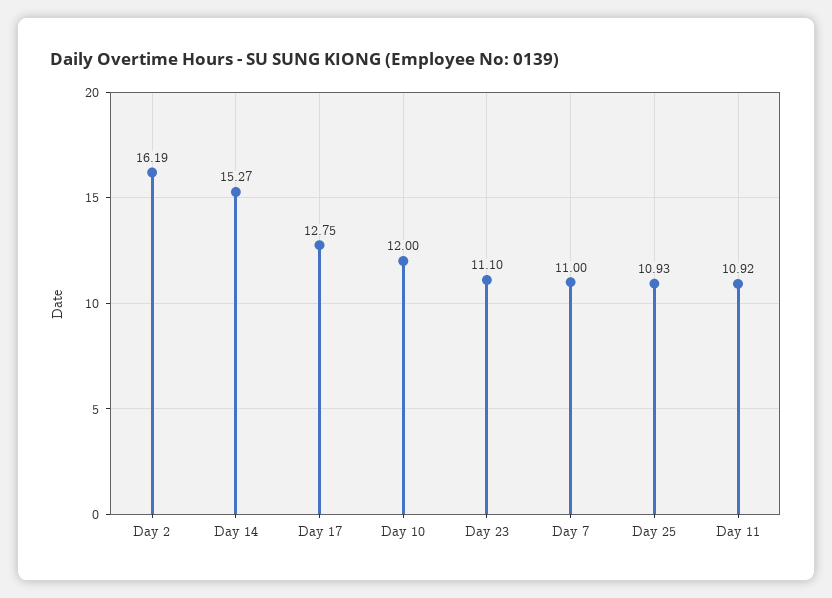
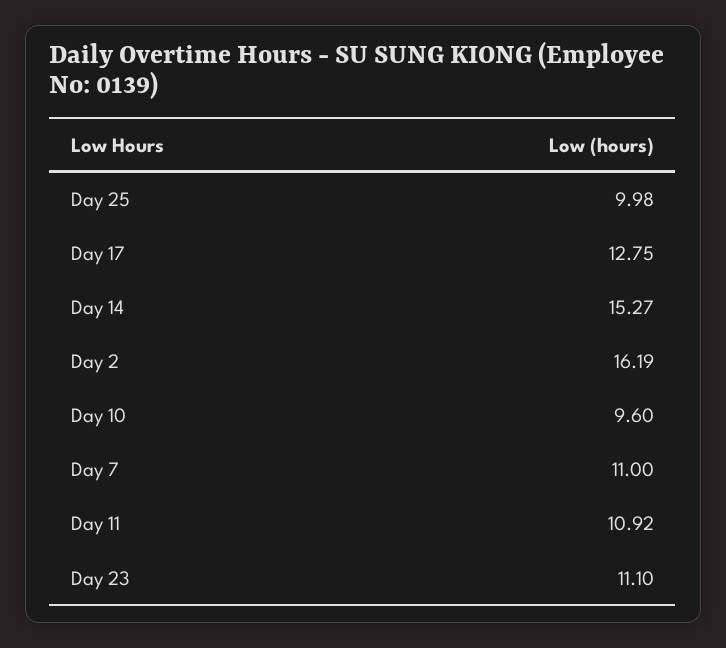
  {
    "Day 2": 16.19,
    "Day 14": 15.27,
    "Day 17": 12.75,
-   "Day 10": 12,
+   "Day 10": 9.6,
    "Day 23": 11.1,
    "Day 7": 11,
-   "Day 25": 10.93,
+   "Day 25": 9.98,
    "Day 11": 10.92
  }

